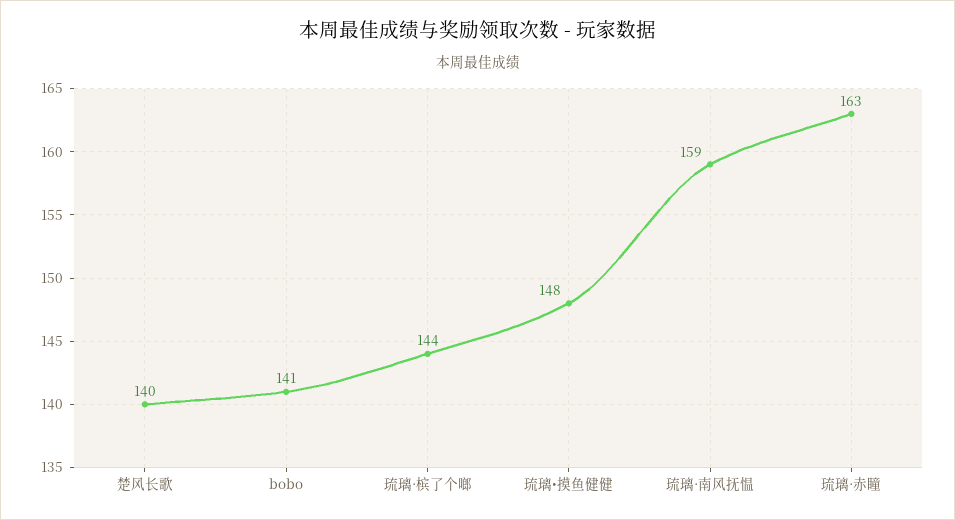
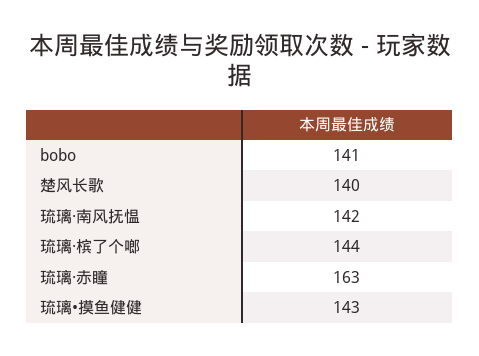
  {
    "楚风长歌": 140,
    "bobo": 141,
    "琉璃·槟了个啷": 144,
-   "琉璃•摸鱼健健": 148,
+   "琉璃•摸鱼健健": 143,
-   "琉璃·南风抚愠": 159,
+   "琉璃·南风抚愠": 142,
    "琉璃·赤瞳": 163
  }

